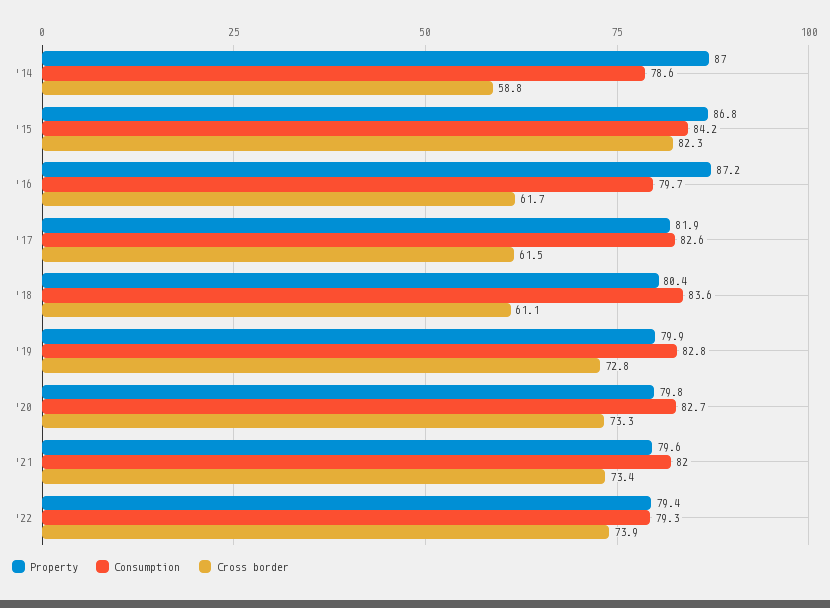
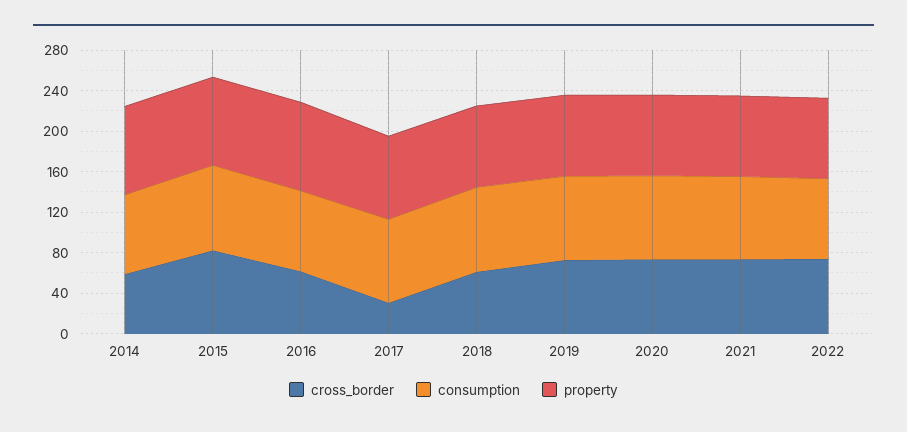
  {
    "Property": {
      "'14": 87,
      "'15": 86.8,
      "'16": 87.2,
      "'17": 81.9,
      "'18": 80.4,
      "'19": 79.9,
      "'20": 79.8,
      "'21": 79.6,
      "'22": 79.4
    },
    "Consumption": {
      "'14": 78.6,
      "'15": 84.2,
      "'16": 79.7,
      "'17": 82.6,
      "'18": 83.6,
      "'19": 82.8,
      "'20": 82.7,
      "'21": 82,
      "'22": 79.3
    },
    "Cross border": {
      "'14": 58.8,
      "'15": 82.3,
      "'16": 61.7,
-     "'17": 61.5,
+     "'17": 30,
      "'18": 61.1,
      "'19": 72.8,
      "'20": 73.3,
      "'21": 73.4,
      "'22": 73.9
    }
  }

